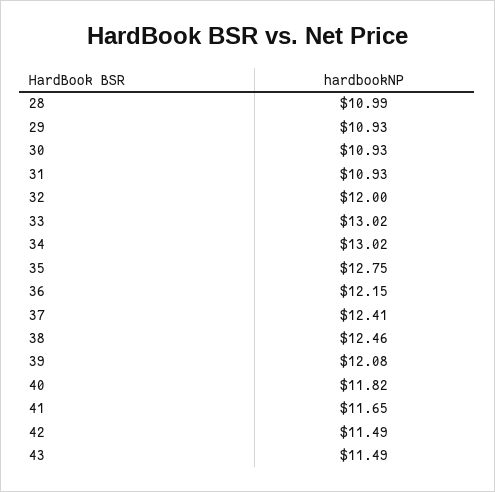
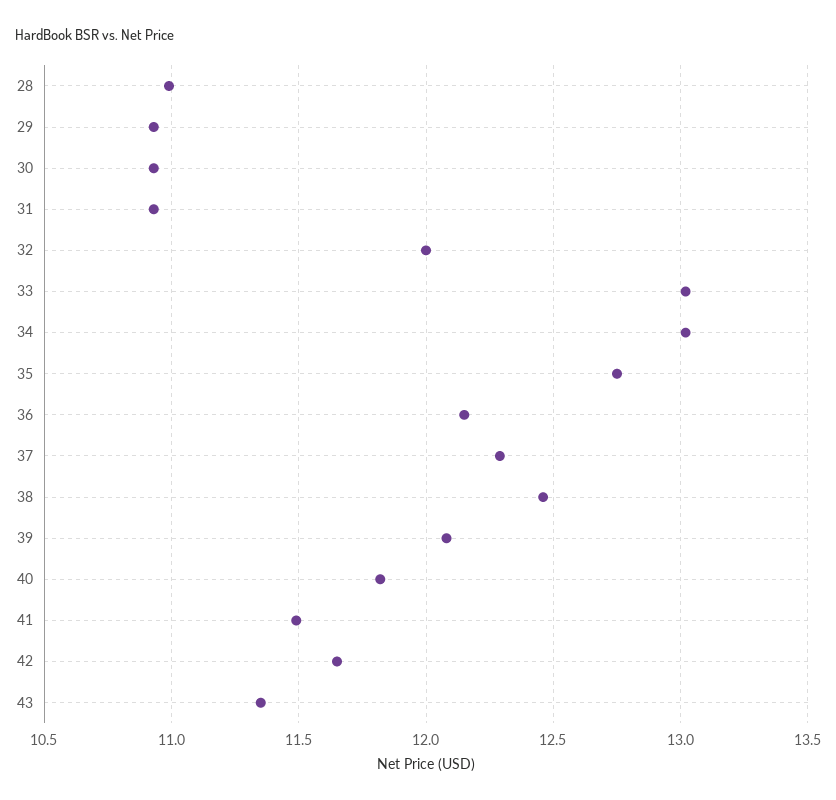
  {
    "28": 10.99,
    "29": 10.93,
    "30": 10.93,
    "31": 10.93,
    "32": 12,
    "33": 13.02,
    "34": 13.02,
    "35": 12.75,
    "36": 12.15,
-   "37": 12.41,
+   "37": 12.3,
    "38": 12.46,
    "39": 12.08,
    "40": 11.82,
-   "41": 11.65,
+   "41": 11.5,
-   "42": 11.49,
+   "42": 11.65,
-   "43": 11.49
+   "43": 11.35
  }

